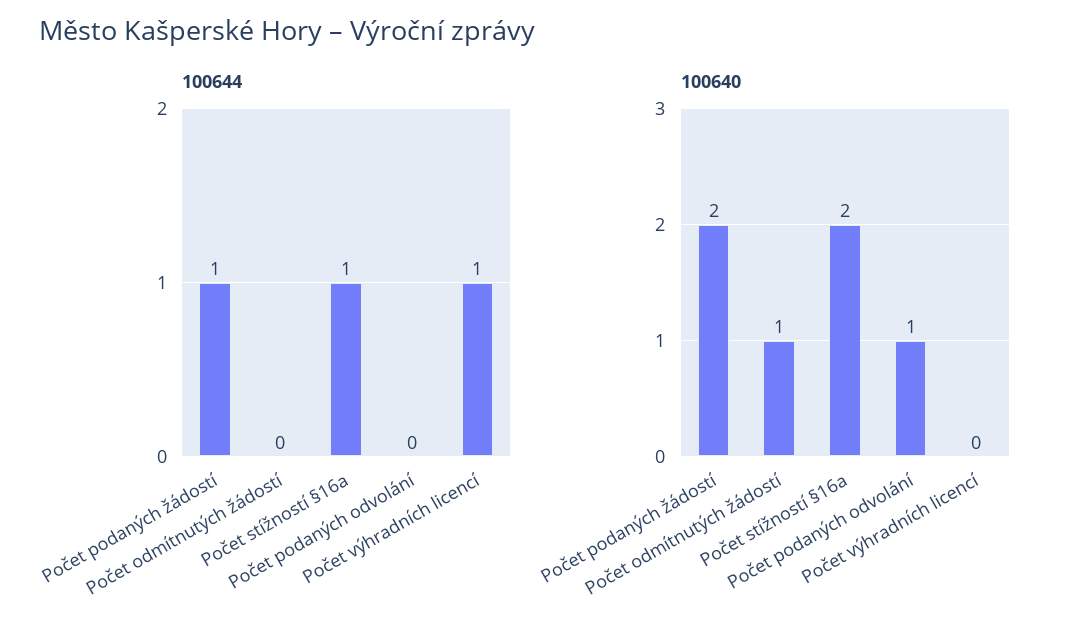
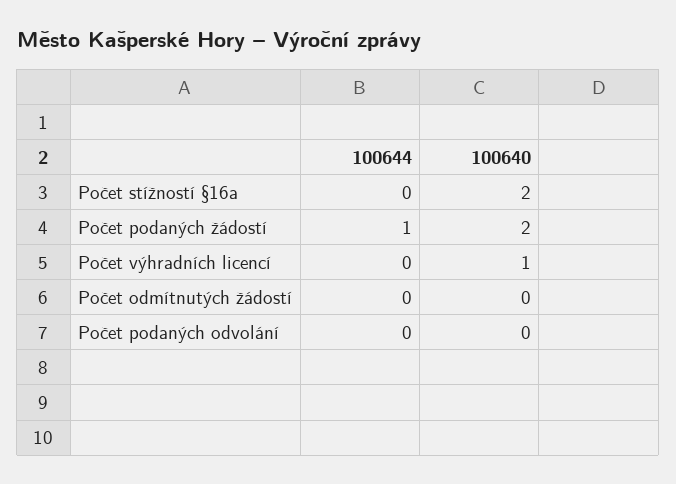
  {
    "100644": {
      "Počet podaných žádostí": 1,
      "Počet odmítnutých žádostí": 0,
-     "Počet stížností §16a": 1,
+     "Počet stížností §16a": 0,
      "Počet podaných odvolání": 0,
-     "Počet výhradních licencí": 1
+     "Počet výhradních licencí": 0
    },
    "100640": {
      "Počet podaných žádostí": 2,
-     "Počet odmítnutých žádostí": 1,
+     "Počet odmítnutých žádostí": 0,
      "Počet stížností §16a": 2,
-     "Počet podaných odvolání": 1,
+     "Počet podaných odvolání": 0,
-     "Počet výhradních licencí": 0
+     "Počet výhradních licencí": 1
    }
  }

